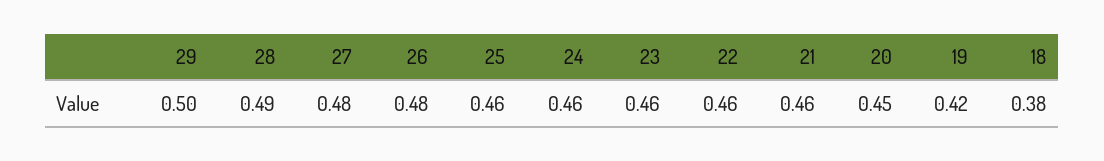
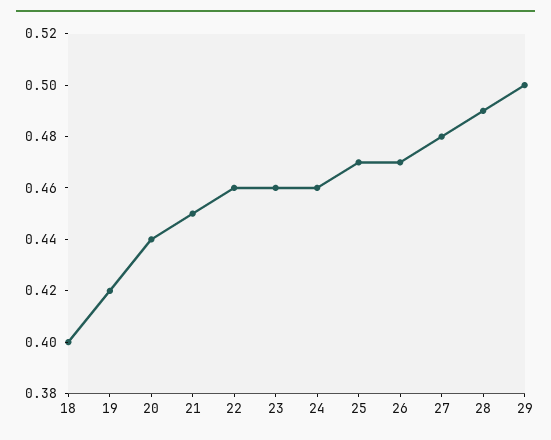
  {
    "29": 0.5,
    "28": 0.49,
    "27": 0.48,
-   "26": 0.48,
+   "26": 0.47,
-   "25": 0.46,
+   "25": 0.47,
    "24": 0.46,
    "23": 0.46,
    "22": 0.46,
-   "21": 0.46,
+   "21": 0.45,
-   "20": 0.45,
+   "20": 0.44,
    "19": 0.42,
-   "18": 0.38
+   "18": 0.4
  }

